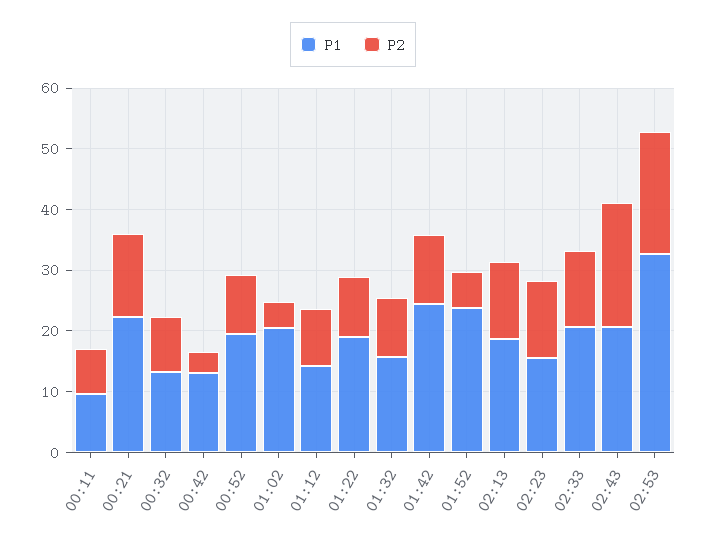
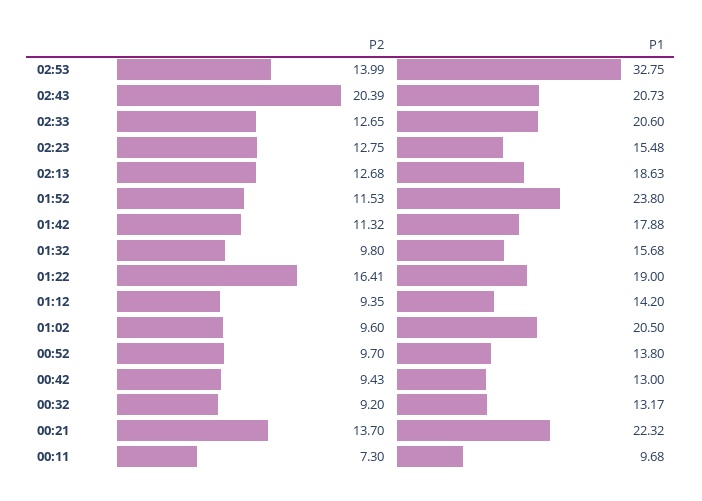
  {
    "P1": {
      "00:11": 9.68,
      "00:21": 22.32,
      "00:32": 13.17,
      "00:42": 13,
-     "00:52": 20,
+     "00:52": 13.8,
      "01:02": 20.5,
      "01:12": 14.2,
      "01:22": 19,
      "01:32": 15.68,
-     "01:42": 24,
+     "01:42": 17.88,
      "01:52": 23.8,
      "02:13": 18.63,
      "02:23": 15.48,
      "02:33": 20.6,
      "02:43": 20.73,
      "02:53": 32.75
    },
    "P2": {
      "00:11": 7.3,
      "00:21": 13.7,
      "00:32": 9.2,
-     "00:42": 4,
+     "00:42": 9.43,
      "00:52": 9.7,
-     "01:02": 4,
+     "01:02": 9.6,
      "01:12": 9.35,
-     "01:22": 10,
+     "01:22": 16.41,
      "01:32": 9.8,
      "01:42": 11.32,
-     "01:52": 6,
+     "01:52": 11.53,
      "02:13": 12.68,
      "02:23": 12.75,
      "02:33": 12.65,
      "02:43": 20.39,
-     "02:53": 20
+     "02:53": 13.99
    }
  }

